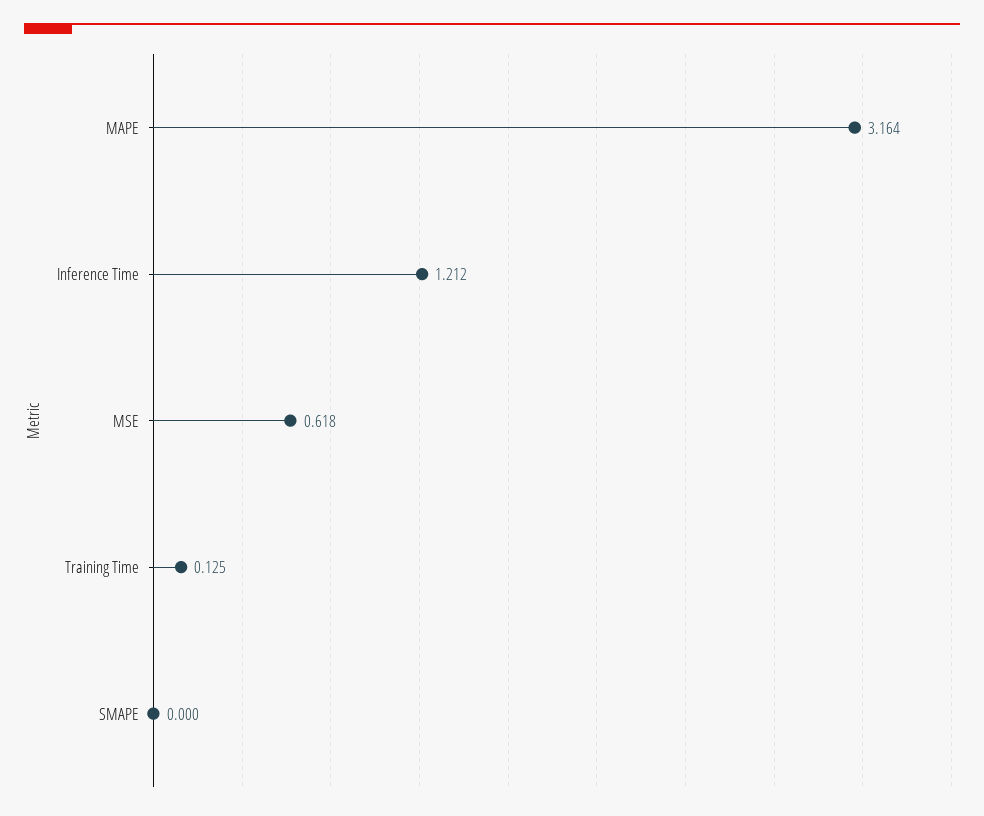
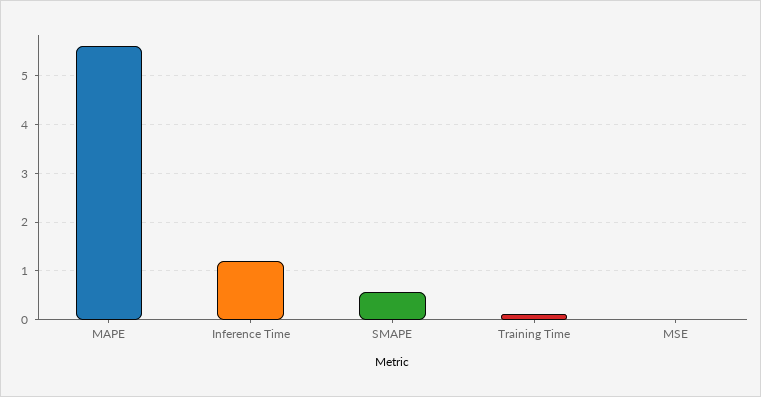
  {
-   "MAPE": 3.164,
+   "MAPE": 5.6,
    "Inference Time": 1.212,
-   "MSE": 0.618,
+   "MSE": 0,
    "Training Time": 0.125,
-   "SMAPE": 0
+   "SMAPE": 0.6
  }

